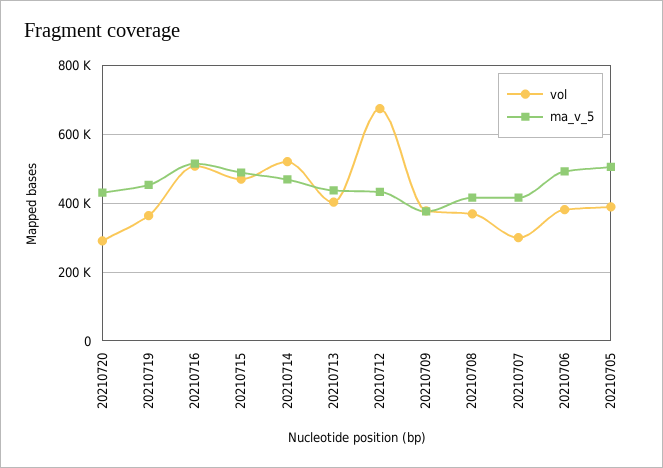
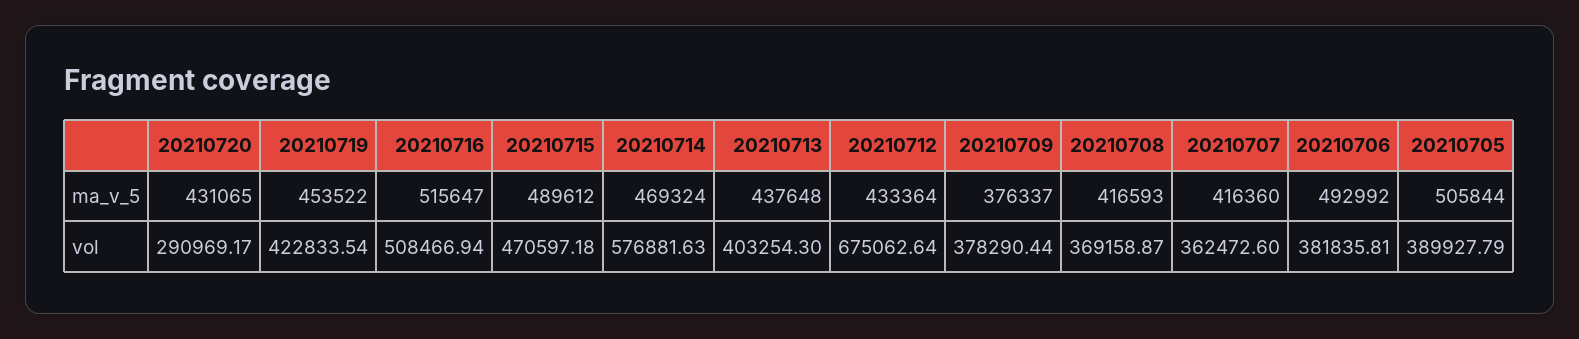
  {
    "vol": {
      "20210720": 290969.17,
-     "20210719": 360000,
+     "20210719": 422833.54,
      "20210716": 508466.94,
      "20210715": 470597.18,
-     "20210714": 520000,
+     "20210714": 576881.63,
      "20210713": 403254.3,
      "20210712": 675062.64,
      "20210709": 378290.44,
      "20210708": 369158.87,
-     "20210707": 300000,
+     "20210707": 362472.6,
      "20210706": 381835.81,
      "20210705": 389927.79
    },
    "ma_v_5": {
      "20210720": 431065,
      "20210719": 453522,
      "20210716": 515647,
      "20210715": 489612,
      "20210714": 469324,
      "20210713": 437648,
      "20210712": 433364,
      "20210709": 376337,
      "20210708": 416593,
      "20210707": 416360,
      "20210706": 492992,
      "20210705": 505844
    }
  }

